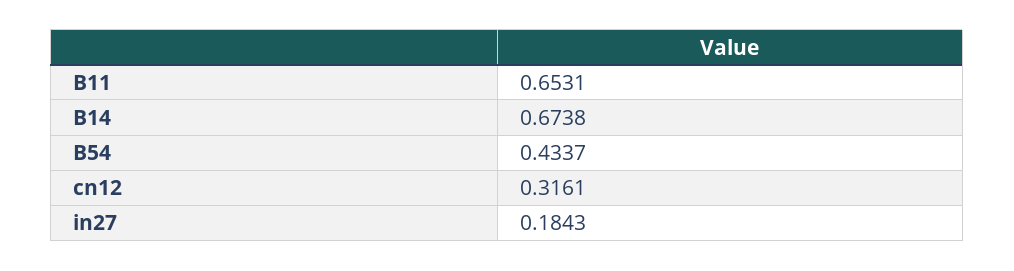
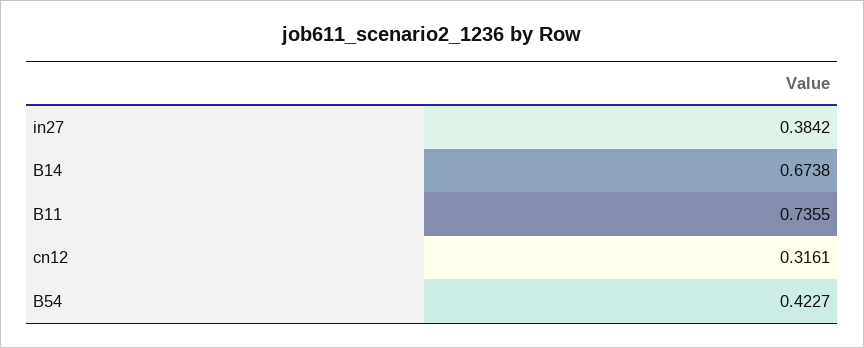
  {
-   "B11": 0.6531,
+   "B11": 0.7355,
    "B14": 0.6738,
-   "B54": 0.4337,
+   "B54": 0.4227,
    "cn12": 0.3161,
-   "in27": 0.1843
+   "in27": 0.3842
  }

